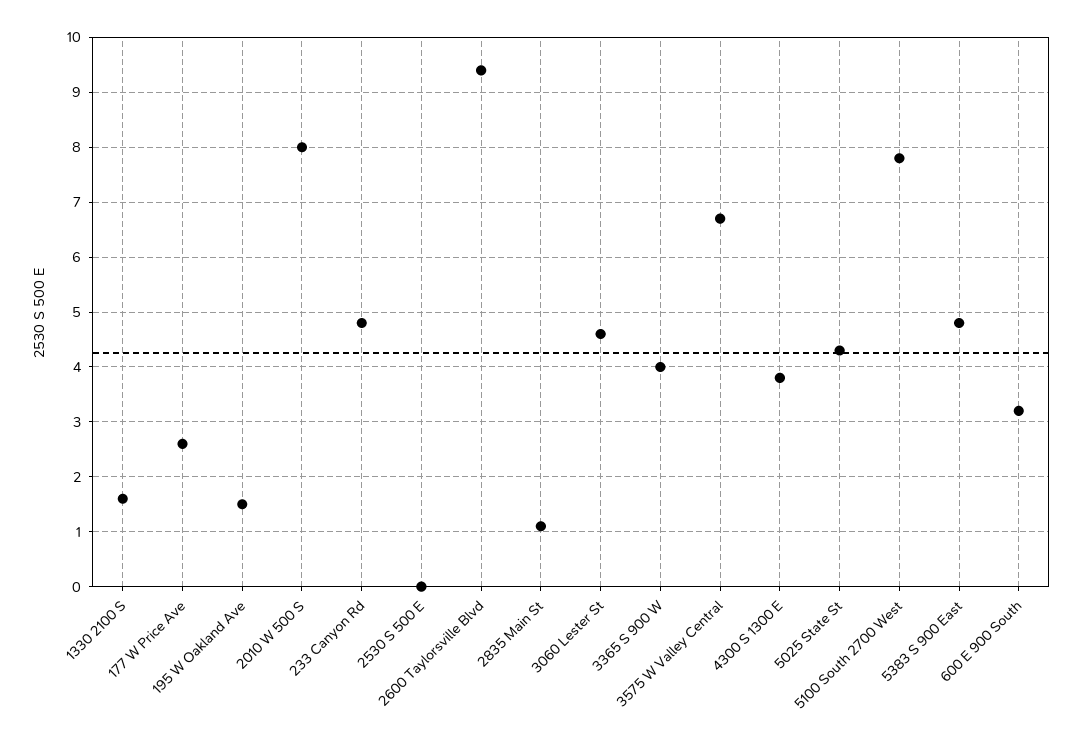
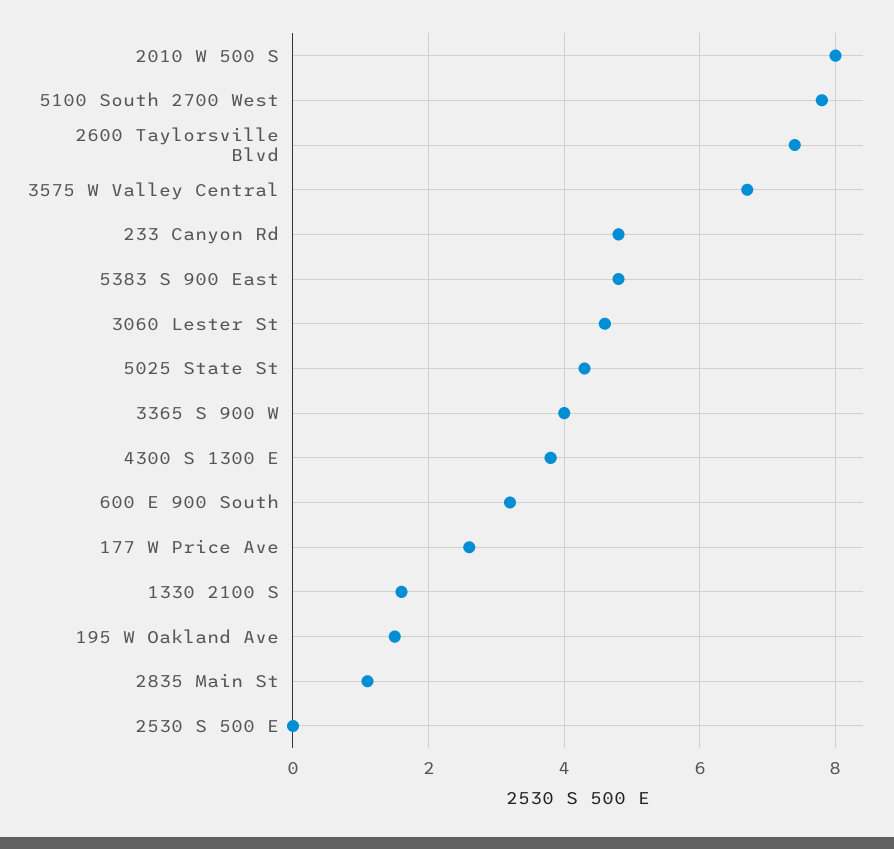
  {
    "1330 2100 S": 1.5,
    "177 W Price Ave": 2.5,
    "195 W Oakland Ave": 1.5,
    "2010 W 500 S": 8,
    "233 Canyon Rd": 5,
    "2530 S 500 E": 0,
-   "2600 Taylorsville Blvd": 9.5,
+   "2600 Taylorsville Blvd": 7.5,
    "2835 Main St": 1,
    "3060 Lester St": 4.5,
    "3365 S 900 W": 4,
    "3575 W Valley Central": 6.5,
    "4300 S 1300 E": 4,
    "5025 State St": 4.5,
    "5100 South 2700 West": 8,
    "5383 S 900 East": 5,
    "600 E 900 South": 3
  }

